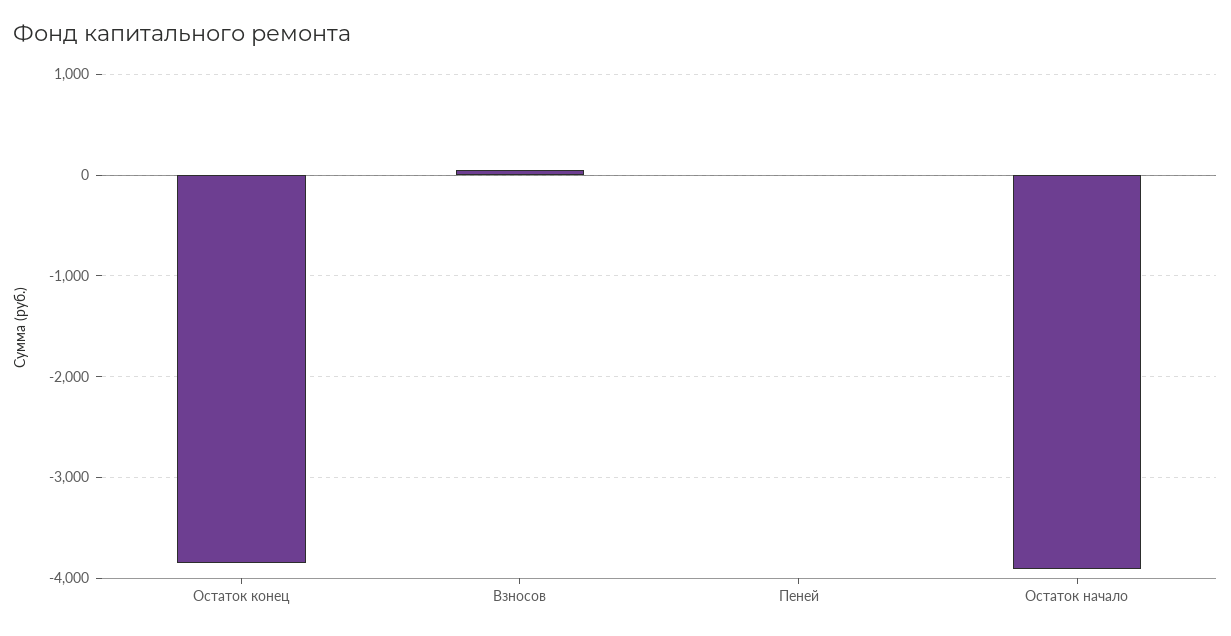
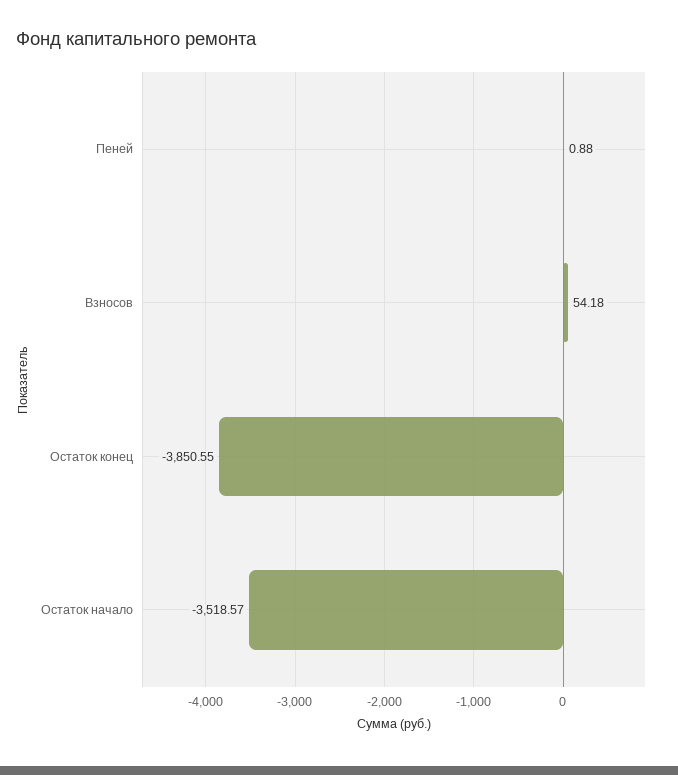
  {
    "Остаток конец": -3850.55,
    "Взносов": 54.18,
    "Пеней": 0.88,
-   "Остаток начало": -3900
+   "Остаток начало": -3518.57
  }

